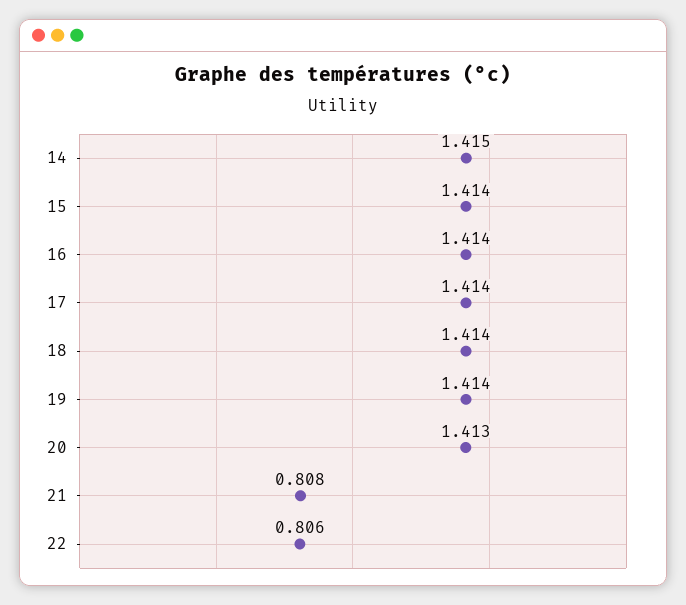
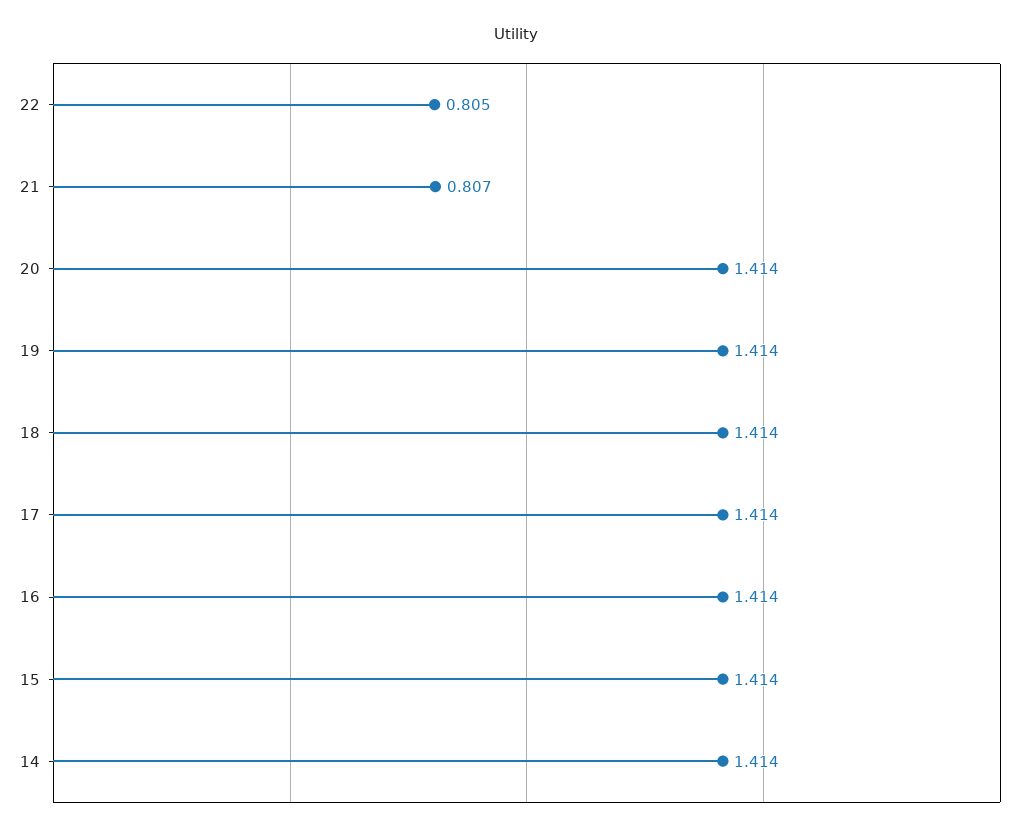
  {
-   "14": 1.415,
+   "14": 1.414,
    "15": 1.414,
    "16": 1.414,
    "17": 1.414,
    "18": 1.414,
    "19": 1.414,
-   "20": 1.413,
+   "20": 1.414,
-   "21": 0.808,
+   "21": 0.807,
-   "22": 0.806
+   "22": 0.805
  }

